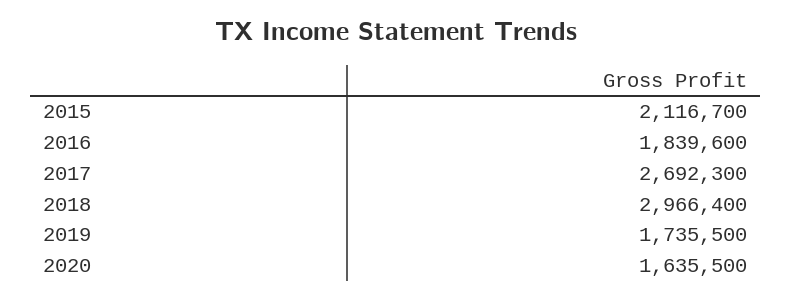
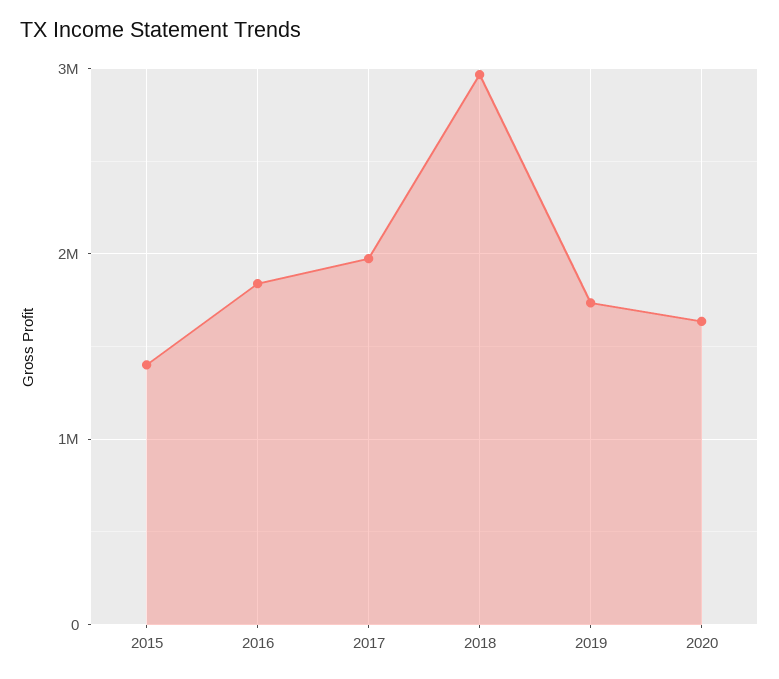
  {
-   "2015": 2116700,
+   "2015": 1400000,
    "2016": 1839600,
-   "2017": 2692300,
+   "2017": 2000000,
    "2018": 2966400,
    "2019": 1735500,
    "2020": 1635500
  }

